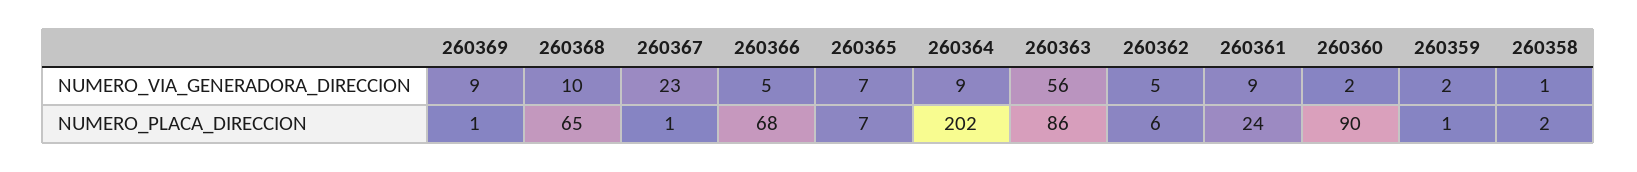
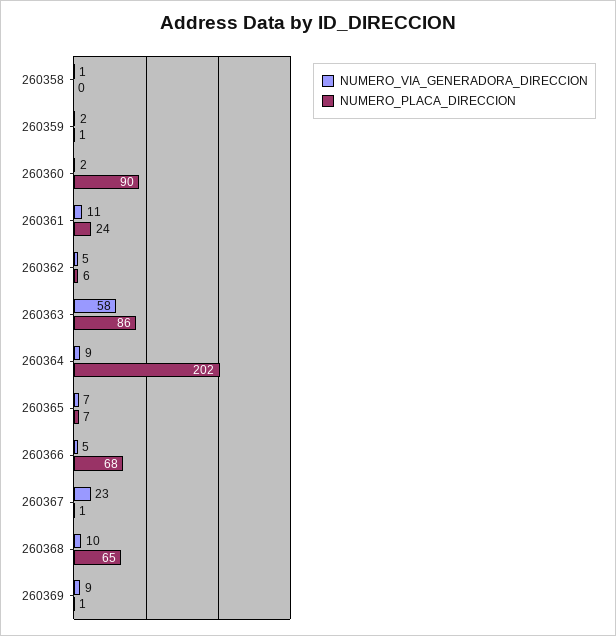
  {
    "NUMERO_VIA_GENERADORA_DIRECCION": {
      "260369": 9,
      "260368": 10,
      "260367": 23,
      "260366": 5,
      "260365": 7,
      "260364": 9,
-     "260363": 56,
+     "260363": 58,
      "260362": 5,
-     "260361": 9,
+     "260361": 11,
      "260360": 2,
      "260359": 2,
      "260358": 1
    },
    "NUMERO_PLACA_DIRECCION": {
      "260369": 1,
      "260368": 65,
      "260367": 1,
      "260366": 68,
      "260365": 7,
      "260364": 202,
      "260363": 86,
      "260362": 6,
      "260361": 24,
      "260360": 90,
      "260359": 1,
-     "260358": 2
+     "260358": 0
    }
  }

